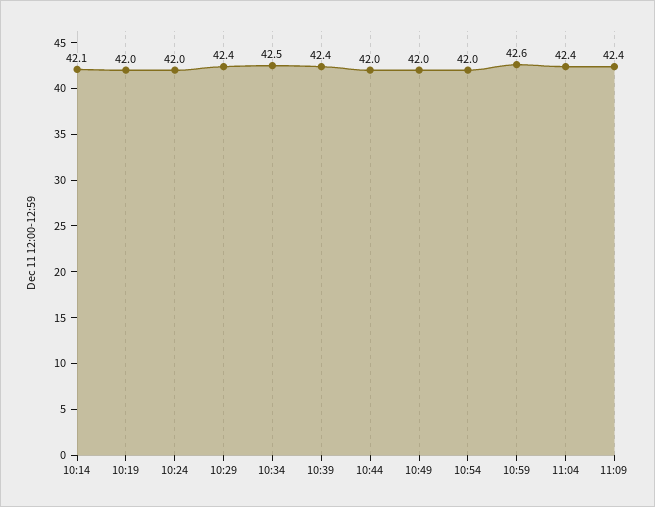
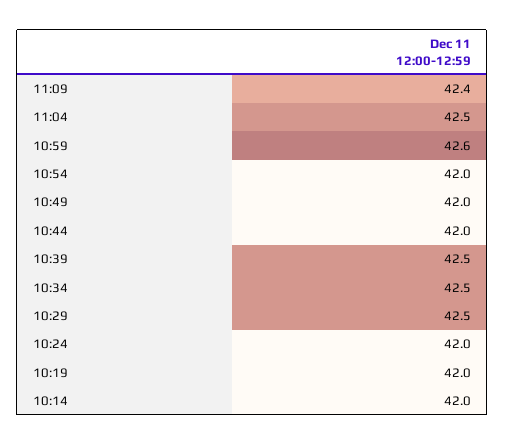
  {
-   "10:14": 42.1,
+   "10:14": 42,
    "10:19": 42,
    "10:24": 42,
-   "10:29": 42.4,
+   "10:29": 42.5,
    "10:34": 42.5,
-   "10:39": 42.4,
+   "10:39": 42.5,
    "10:44": 42,
    "10:49": 42,
    "10:54": 42,
    "10:59": 42.6,
-   "11:04": 42.4,
+   "11:04": 42.5,
    "11:09": 42.4
  }

